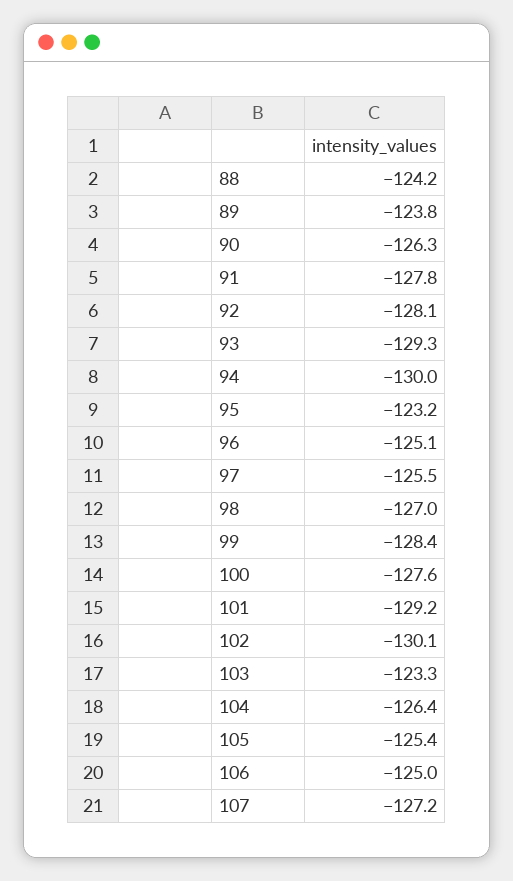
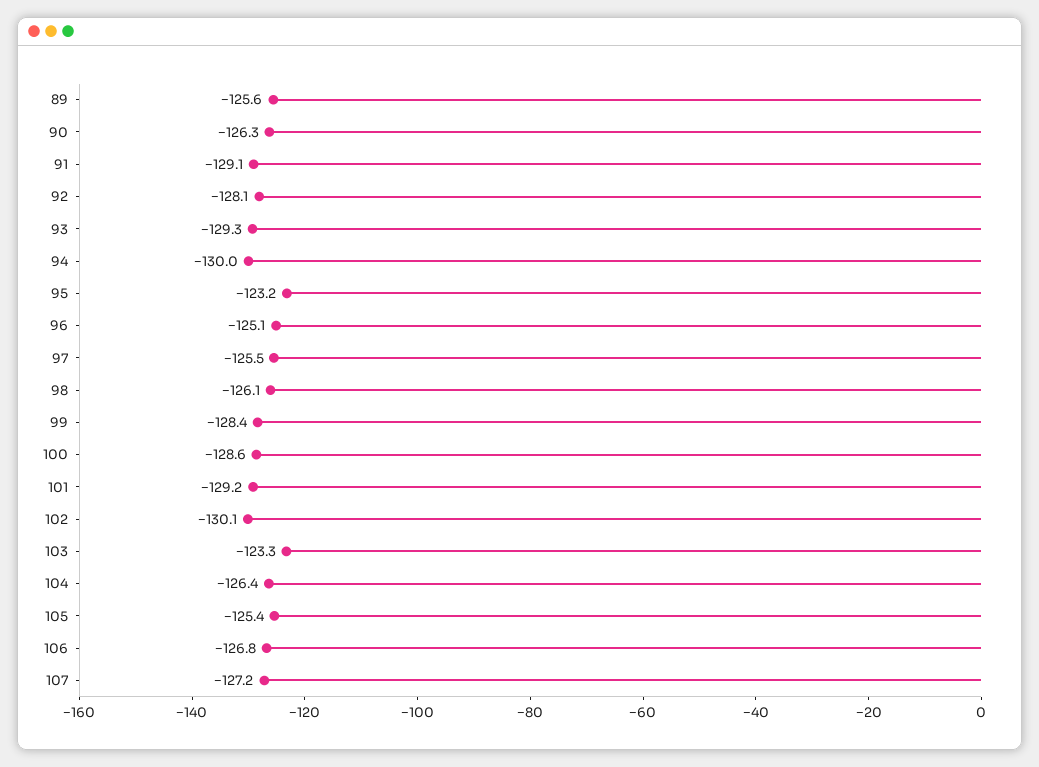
  {
-   "88": -124.2,
-   "89": -123.8,
+   "89": -125.6,
    "90": -126.3,
-   "91": -127.8,
+   "91": -129.1,
    "92": -128.1,
    "93": -129.3,
    "94": -130,
    "95": -123.2,
    "96": -125.1,
    "97": -125.5,
-   "98": -127,
+   "98": -126.1,
    "99": -128.4,
-   "100": -127.6,
+   "100": -128.6,
    "101": -129.2,
    "102": -130.1,
    "103": -123.3,
    "104": -126.4,
    "105": -125.4,
-   "106": -125,
+   "106": -126.8,
    "107": -127.2
  }

